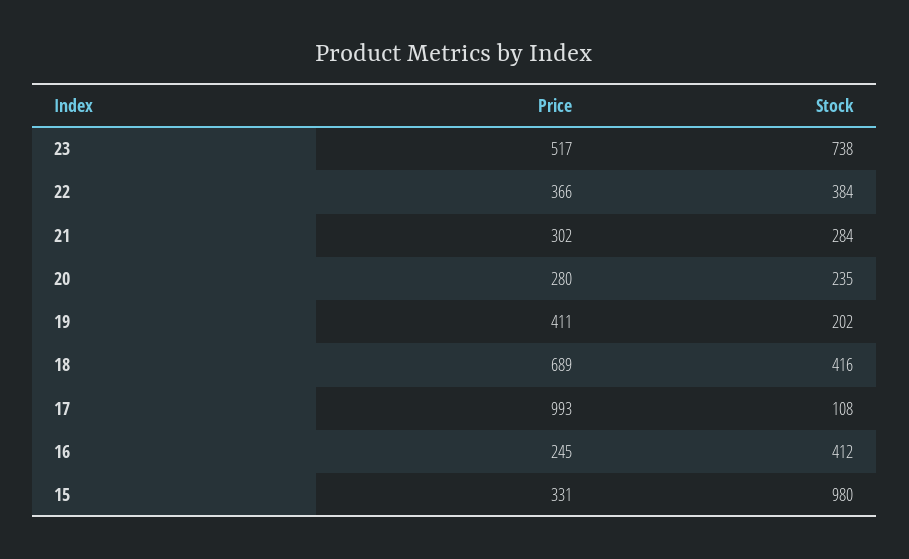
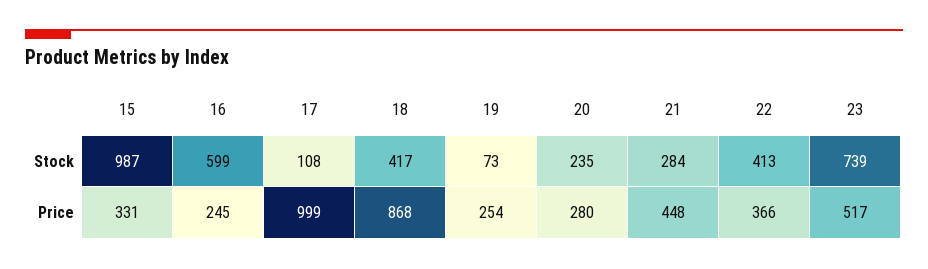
  {
    "Price": {
      "23": 517,
      "22": 366,
-     "21": 302,
+     "21": 448,
      "20": 280,
-     "19": 411,
+     "19": 254,
-     "18": 689,
+     "18": 868,
-     "17": 993,
+     "17": 999,
      "16": 245,
      "15": 331
    },
    "Stock": {
-     "23": 738,
+     "23": 739,
-     "22": 384,
+     "22": 413,
      "21": 284,
      "20": 235,
-     "19": 202,
+     "19": 73,
-     "18": 416,
+     "18": 417,
      "17": 108,
-     "16": 412,
+     "16": 599,
-     "15": 980
+     "15": 987
    }
  }

